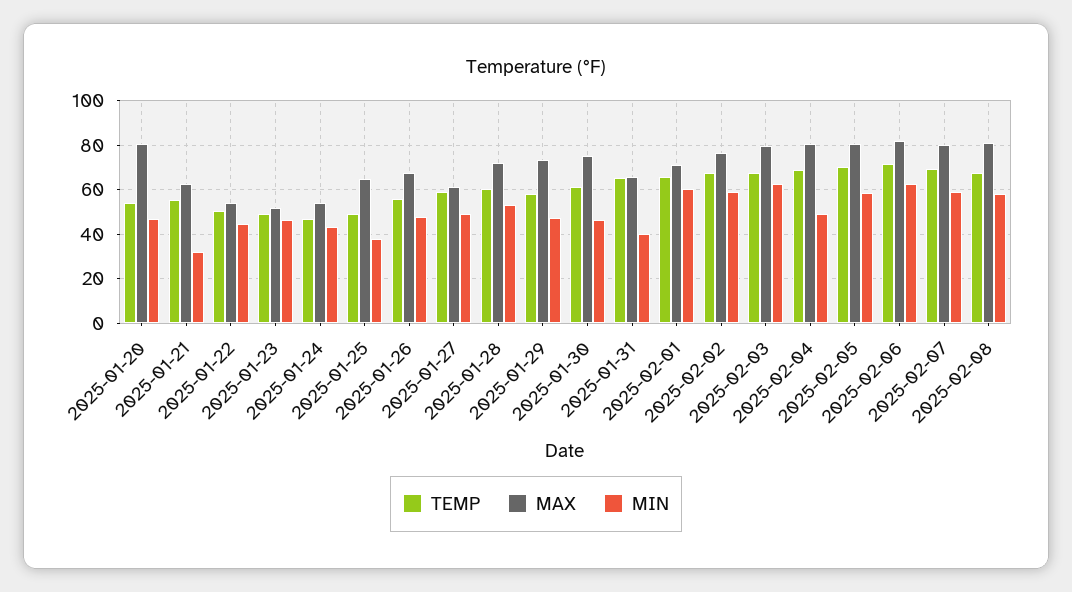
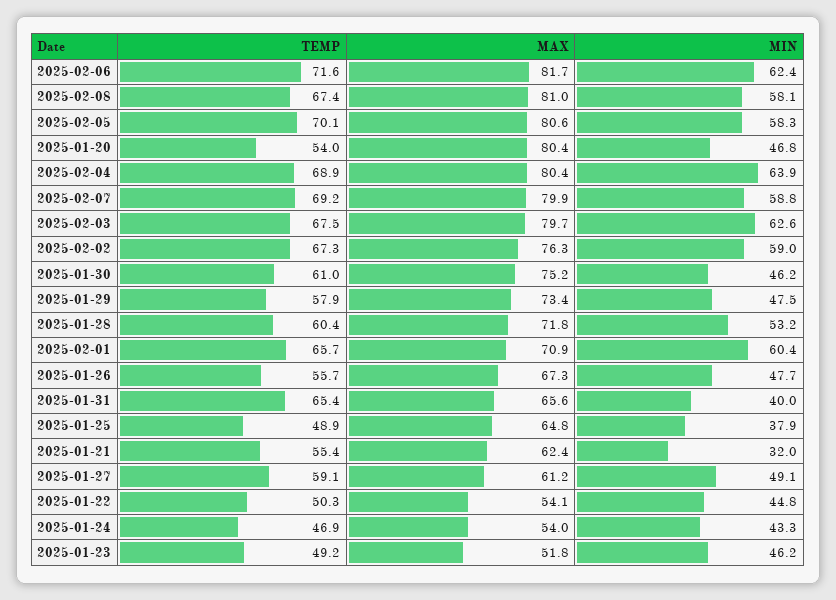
  {
    "TEMP": {
      "2025-01-20": 54,
      "2025-01-21": 55.4,
      "2025-01-22": 50.3,
      "2025-01-23": 49.2,
      "2025-01-24": 46.9,
      "2025-01-25": 48.9,
      "2025-01-26": 55.7,
      "2025-01-27": 59.1,
      "2025-01-28": 60.4,
      "2025-01-29": 57.9,
      "2025-01-30": 61,
      "2025-01-31": 65.4,
      "2025-02-01": 65.7,
      "2025-02-02": 67.3,
      "2025-02-03": 67.5,
      "2025-02-04": 68.9,
      "2025-02-05": 70.1,
      "2025-02-06": 71.6,
      "2025-02-07": 69.2,
      "2025-02-08": 67.4
    },
    "MAX": {
      "2025-01-20": 80.4,
      "2025-01-21": 62.4,
      "2025-01-22": 54.1,
      "2025-01-23": 51.8,
      "2025-01-24": 54,
      "2025-01-25": 64.8,
      "2025-01-26": 67.3,
      "2025-01-27": 61.2,
      "2025-01-28": 71.8,
      "2025-01-29": 73.4,
      "2025-01-30": 75.2,
      "2025-01-31": 65.6,
      "2025-02-01": 70.9,
      "2025-02-02": 76.3,
      "2025-02-03": 79.7,
      "2025-02-04": 80.4,
      "2025-02-05": 80.6,
      "2025-02-06": 81.7,
      "2025-02-07": 79.9,
      "2025-02-08": 81
    },
    "MIN": {
      "2025-01-20": 46.8,
      "2025-01-21": 32,
      "2025-01-22": 44.8,
      "2025-01-23": 46.2,
      "2025-01-24": 43.3,
      "2025-01-25": 37.9,
      "2025-01-26": 47.7,
      "2025-01-27": 49.1,
      "2025-01-28": 53.2,
      "2025-01-29": 47.5,
      "2025-01-30": 46.2,
      "2025-01-31": 40,
      "2025-02-01": 60.4,
      "2025-02-02": 59,
      "2025-02-03": 62.6,
-     "2025-02-04": 50,
+     "2025-02-04": 63.9,
      "2025-02-05": 58.3,
      "2025-02-06": 62.4,
      "2025-02-07": 58.8,
      "2025-02-08": 58.1
    }
  }

